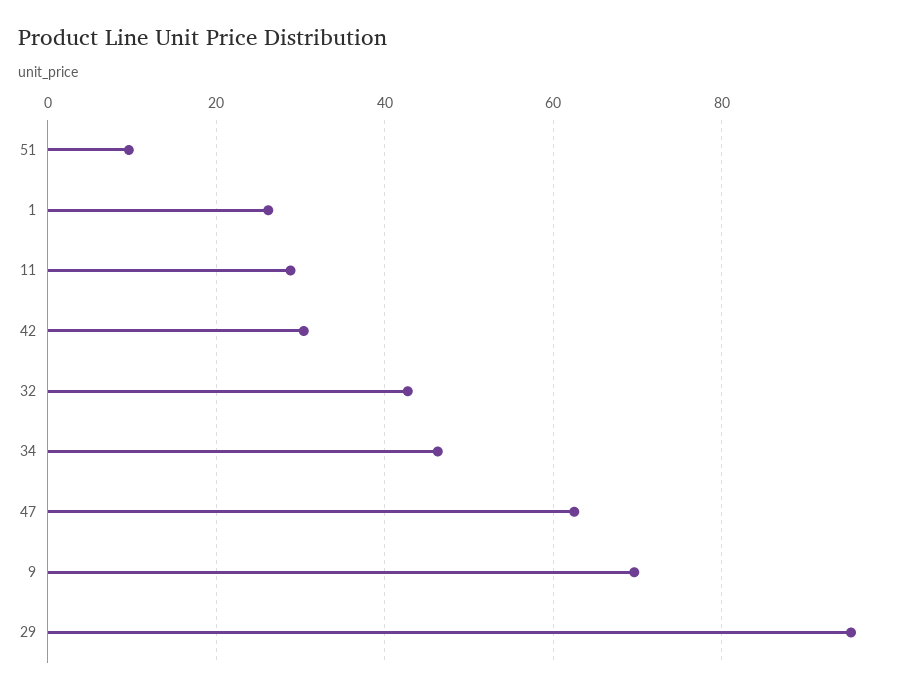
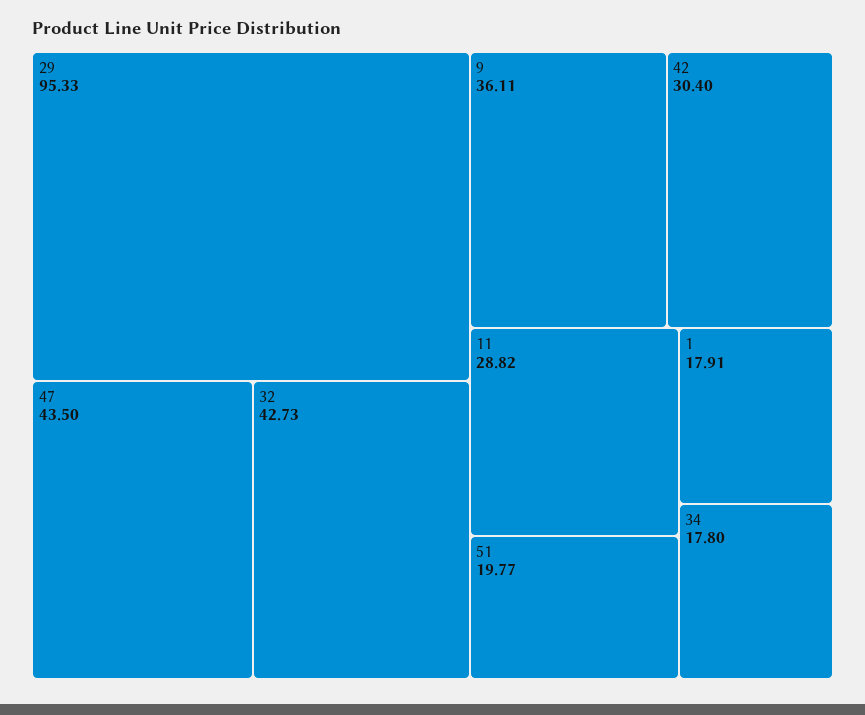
  {
-   "51": 10,
+   "51": 19.77,
-   "1": 26,
+   "1": 17.91,
    "11": 28.82,
    "42": 30.4,
    "32": 42.73,
-   "34": 46,
+   "34": 17.8,
-   "47": 62,
+   "47": 43.5,
-   "9": 70,
+   "9": 36.11,
    "29": 95.33
  }

